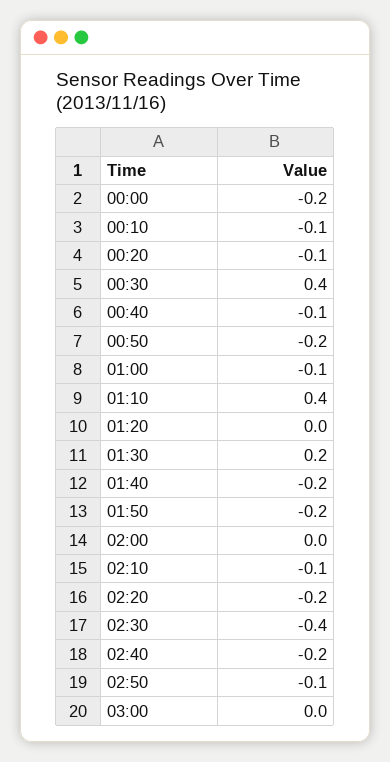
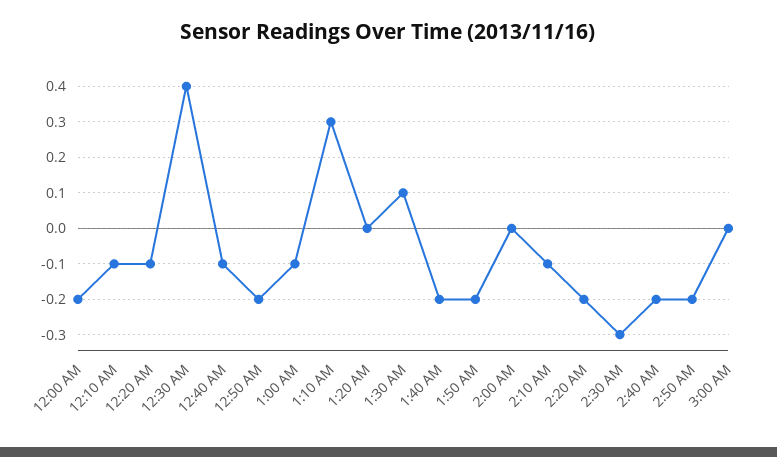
  {
    "00:00": -0.2,
    "00:10": -0.1,
    "00:20": -0.1,
    "00:30": 0.4,
    "00:40": -0.1,
    "00:50": -0.2,
    "01:00": -0.1,
-   "01:10": 0.4,
+   "01:10": 0.3,
    "01:20": 0,
-   "01:30": 0.2,
+   "01:30": 0.1,
    "01:40": -0.2,
    "01:50": -0.2,
    "02:00": 0,
    "02:10": -0.1,
    "02:20": -0.2,
-   "02:30": -0.4,
+   "02:30": -0.3,
    "02:40": -0.2,
-   "02:50": -0.1,
+   "02:50": -0.2,
    "03:00": 0
  }

